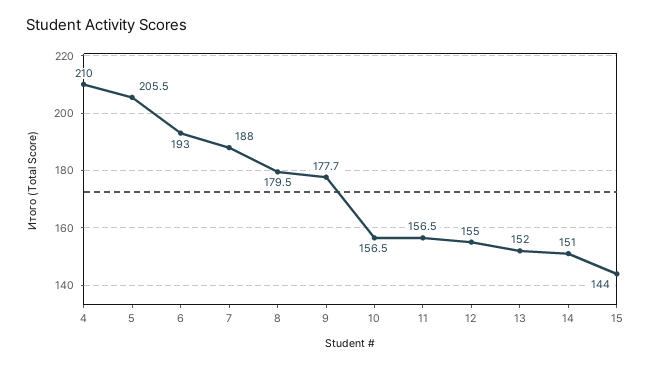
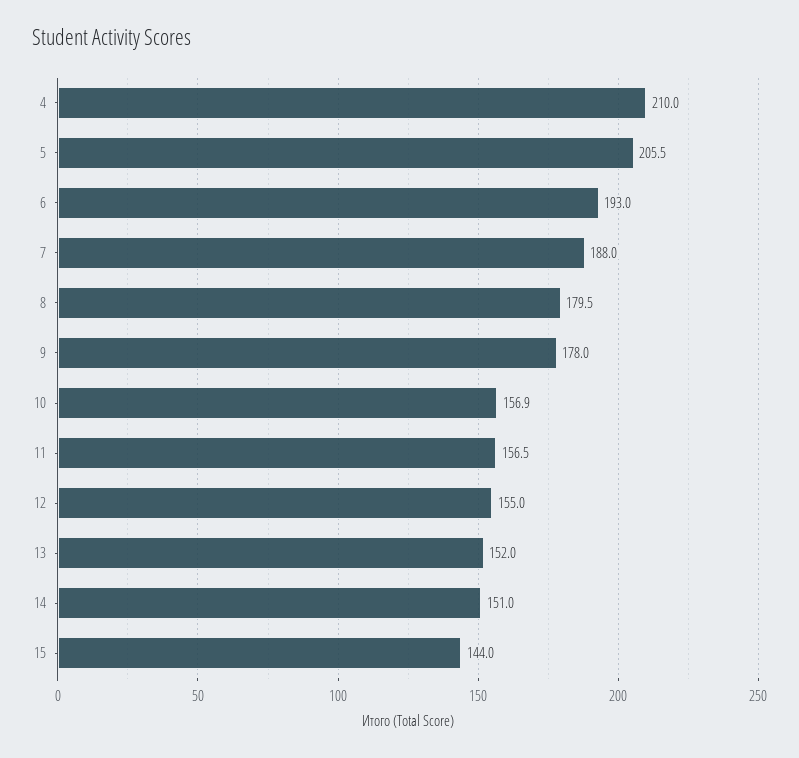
  {
    "4": 210,
    "5": 205.5,
    "6": 193,
    "7": 188,
    "8": 179.5,
-   "9": 177.7,
+   "9": 178,
-   "10": 156.5,
+   "10": 156.9,
    "11": 156.5,
    "12": 155,
    "13": 152,
    "14": 151,
    "15": 144
  }

